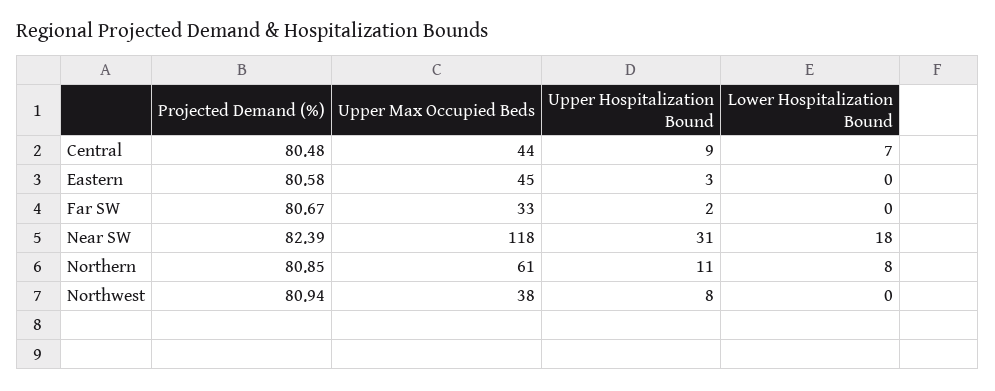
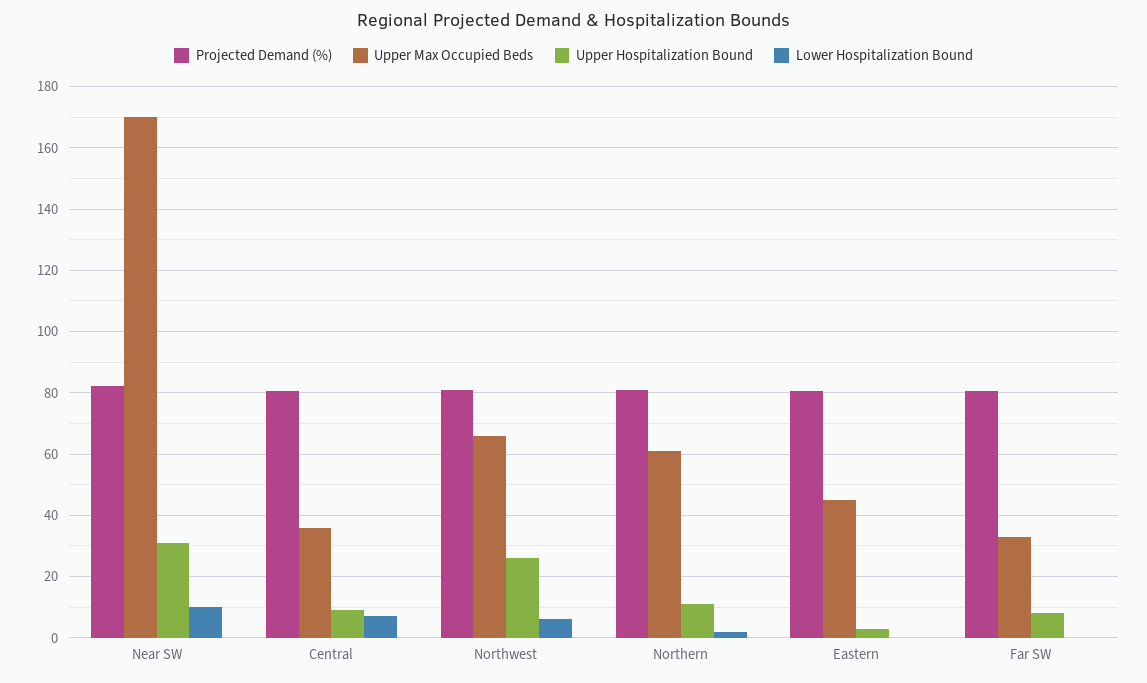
  {
    "Projected Demand (%)": {
      "Central": 80.48,
      "Eastern": 80.58,
      "Far SW": 80.67,
      "Near SW": 82.39,
      "Northern": 80.85,
      "Northwest": 80.94
    },
    "Upper Max Occupied Beds": {
-     "Central": 44,
+     "Central": 36,
      "Eastern": 45,
      "Far SW": 33,
-     "Near SW": 118,
+     "Near SW": 170,
      "Northern": 61,
-     "Northwest": 38
+     "Northwest": 66
    },
    "Upper Hospitalization Bound": {
      "Central": 9,
      "Eastern": 3,
-     "Far SW": 2,
+     "Far SW": 8,
      "Near SW": 31,
      "Northern": 11,
-     "Northwest": 8
+     "Northwest": 26
    },
    "Lower Hospitalization Bound": {
      "Central": 7,
      "Eastern": 0,
      "Far SW": 0,
-     "Near SW": 18,
+     "Near SW": 10,
-     "Northern": 8,
+     "Northern": 2,
-     "Northwest": 0
+     "Northwest": 6
    }
  }

